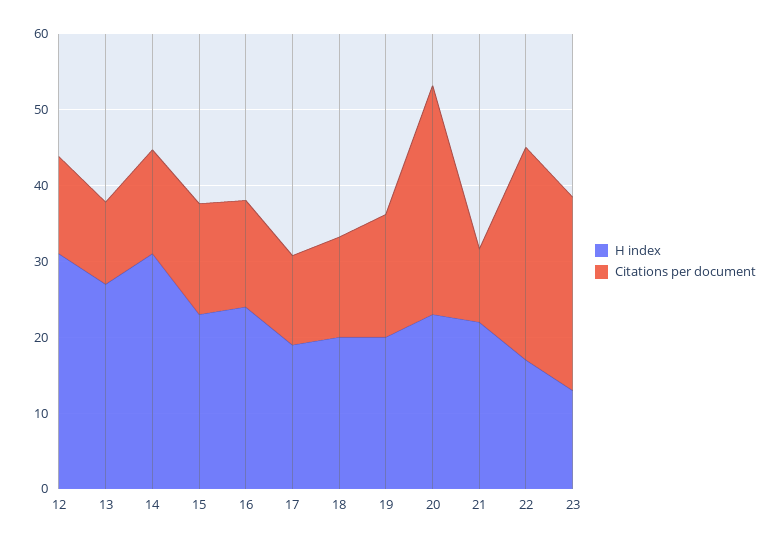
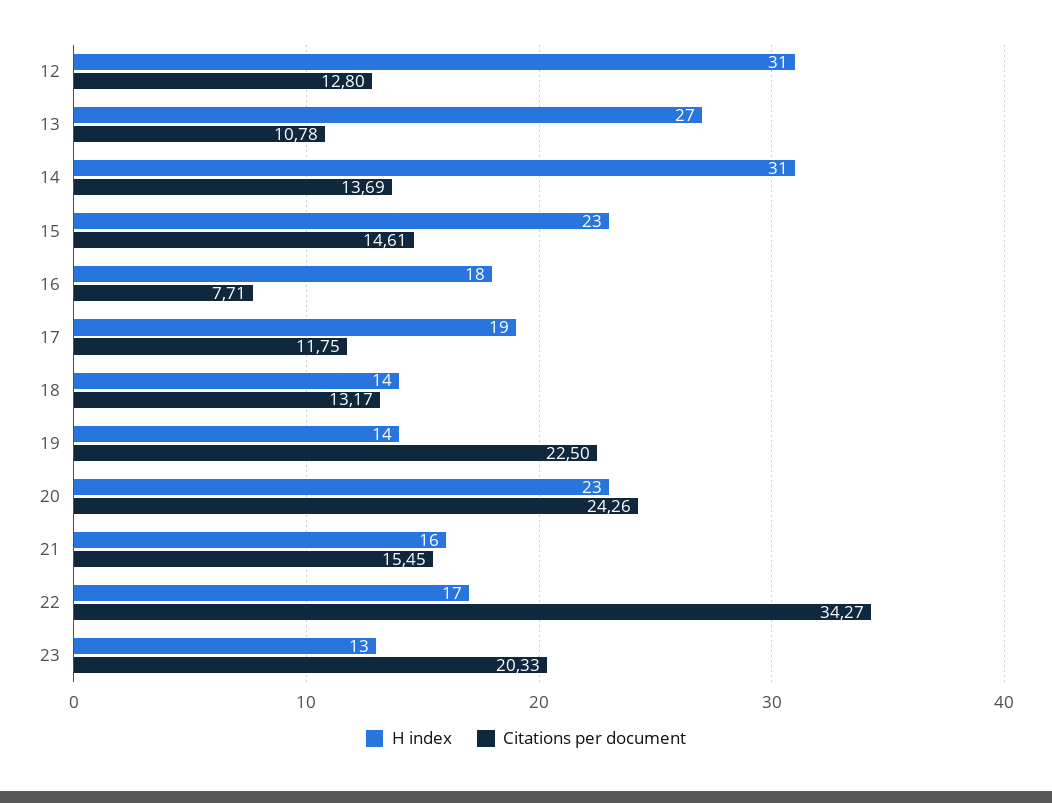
  {
    "H index": {
      "12": 31,
      "13": 27,
      "14": 31,
      "15": 23,
-     "16": 24,
+     "16": 18,
      "17": 19,
-     "18": 20,
+     "18": 14,
-     "19": 20,
+     "19": 14,
      "20": 23,
-     "21": 22,
+     "21": 16,
      "22": 17,
      "23": 13
    },
    "Citations per document": {
      "12": 12.8,
      "13": 10.78,
      "14": 13.69,
      "15": 14.61,
-     "16": 14,
+     "16": 7.71,
      "17": 11.75,
      "18": 13.17,
-     "19": 16,
+     "19": 22.5,
-     "20": 30,
+     "20": 24.26,
-     "21": 10,
+     "21": 15.45,
-     "22": 28,
+     "22": 34.27,
-     "23": 26
+     "23": 20.33
    }
  }

